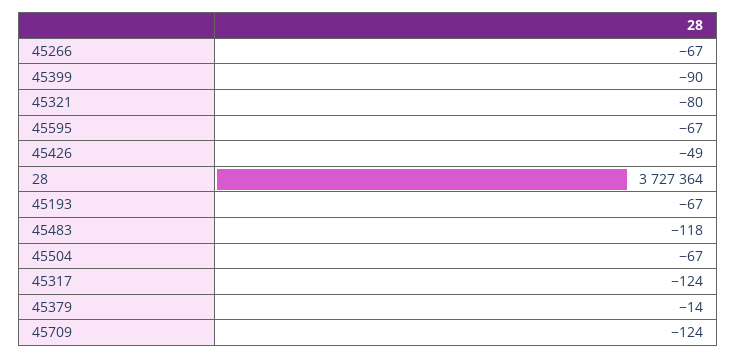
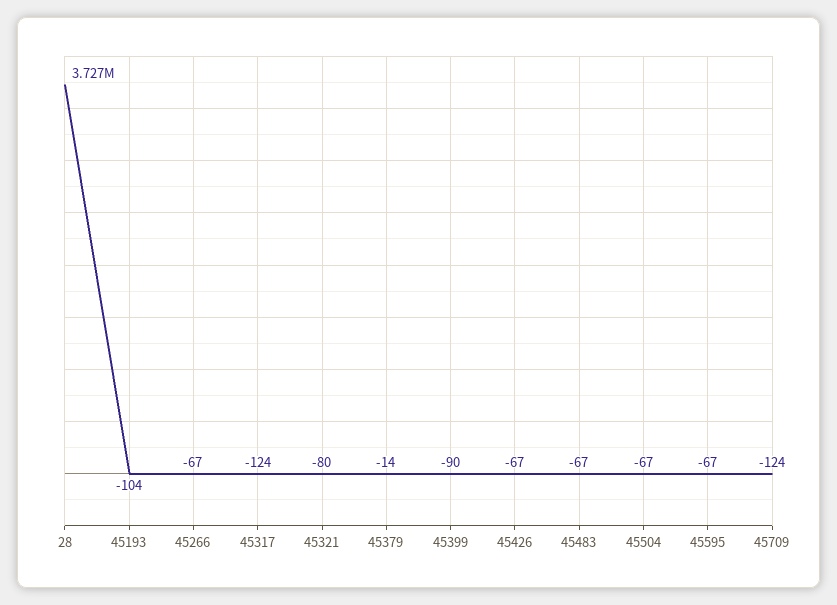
  {
    "45266": -67,
    "45399": -90,
    "45321": -80,
    "45595": -67,
-   "45426": -49,
+   "45426": -67,
    "28": 3727364,
-   "45193": -67,
+   "45193": -104,
-   "45483": -118,
+   "45483": -67,
    "45504": -67,
    "45317": -124,
    "45379": -14,
    "45709": -124
  }

